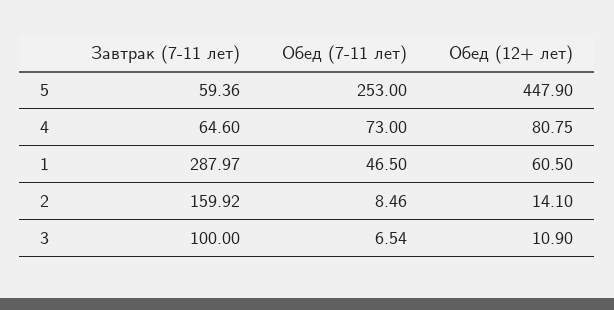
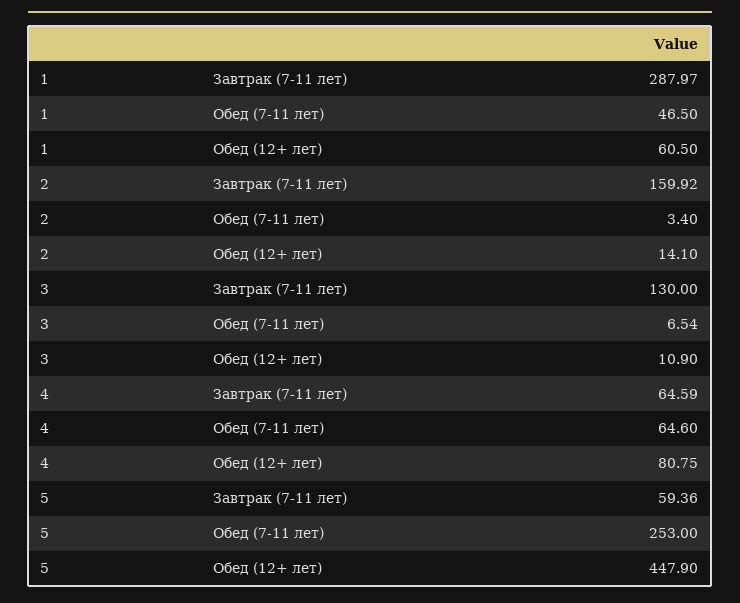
  {
    "Завтрак (7-11 лет)": {
      "5": 59.36,
-     "4": 64.6,
+     "4": 64.59,
      "1": 287.97,
      "2": 159.92,
-     "3": 100
+     "3": 130
    },
    "Обед (7-11 лет)": {
      "5": 253,
-     "4": 73,
+     "4": 64.6,
      "1": 46.5,
-     "2": 8.46,
+     "2": 3.4,
      "3": 6.54
    },
    "Обед (12+ лет)": {
      "5": 447.9,
      "4": 80.75,
      "1": 60.5,
      "2": 14.1,
      "3": 10.9
    }
  }

